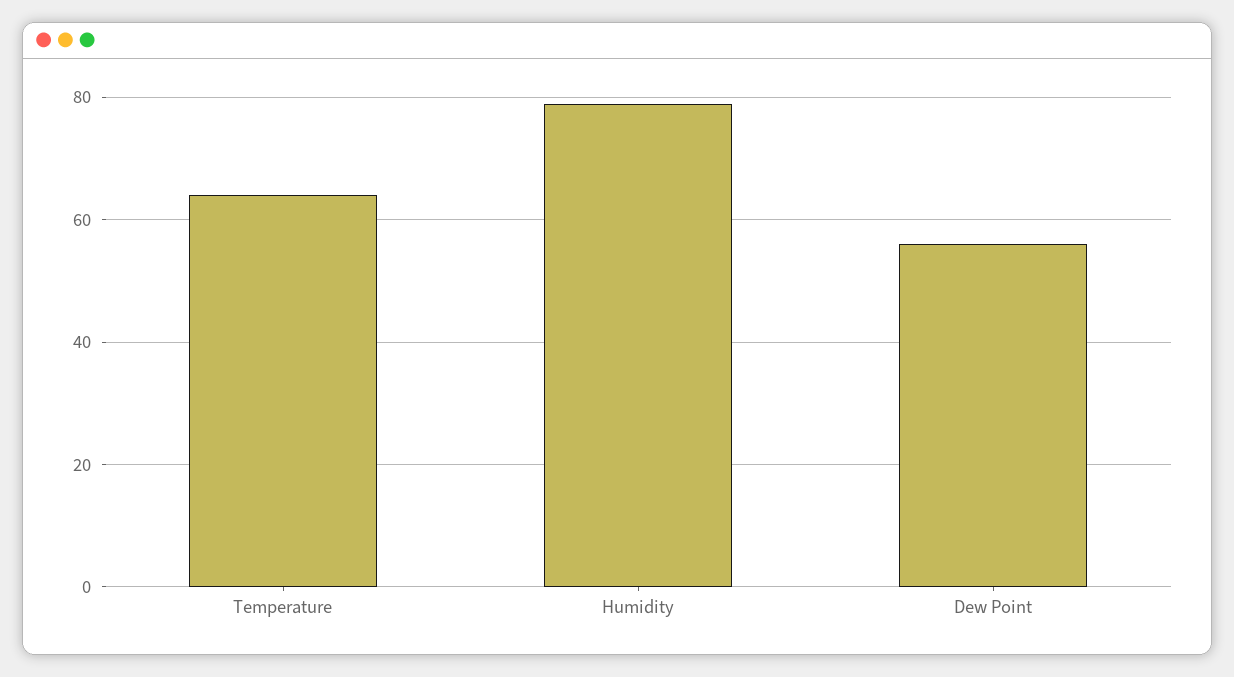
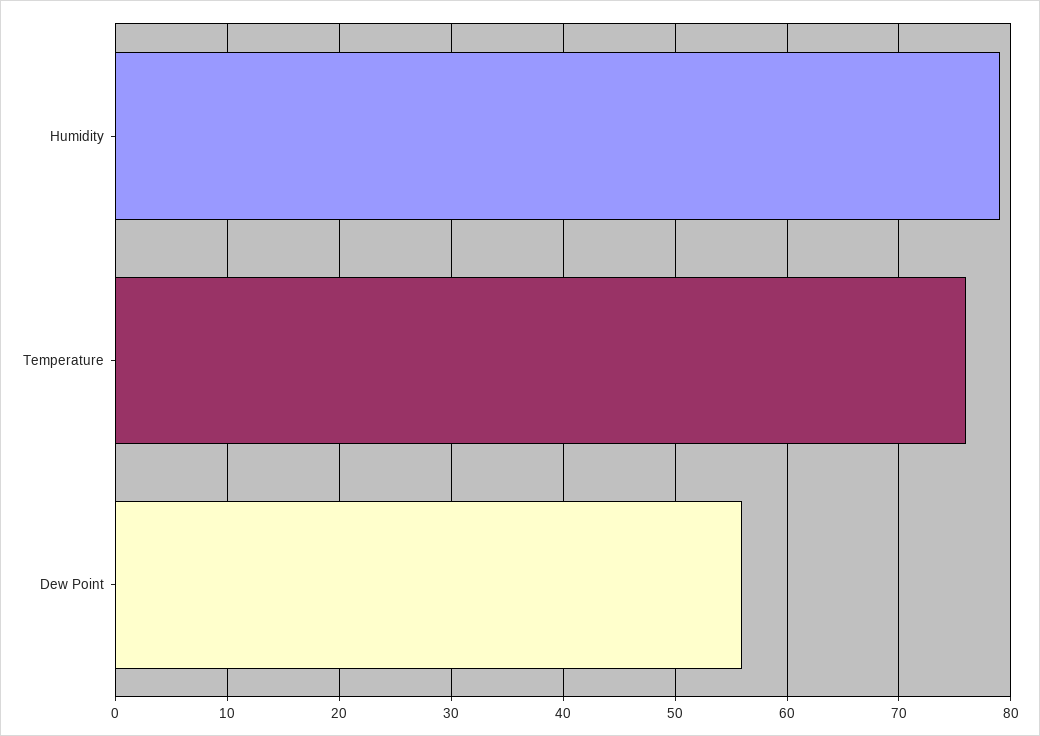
  {
-   "Temperature": 65,
+   "Temperature": 76,
    "Humidity": 79,
    "Dew Point": 56
  }

